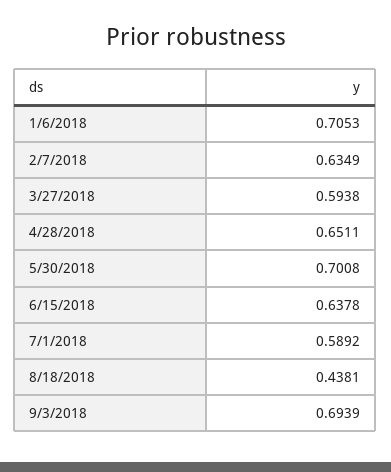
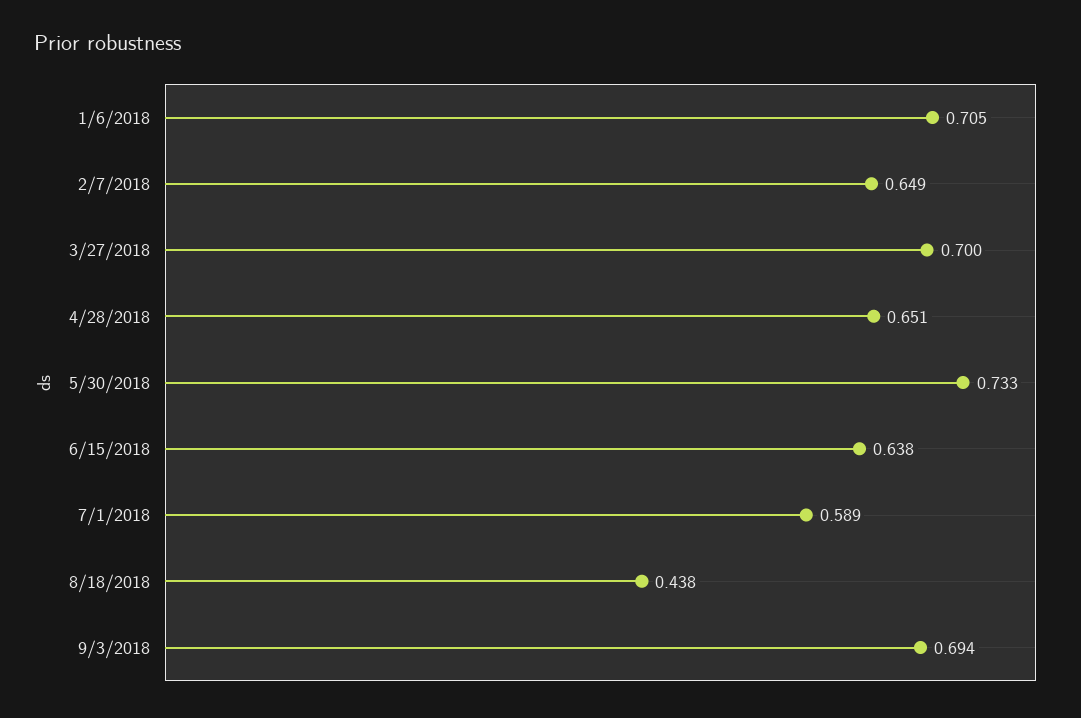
  {
    "1/6/2018": 0.7053,
-   "2/7/2018": 0.6349,
+   "2/7/2018": 0.649,
-   "3/27/2018": 0.5938,
+   "3/27/2018": 0.7,
    "4/28/2018": 0.6511,
-   "5/30/2018": 0.7008,
+   "5/30/2018": 0.733,
    "6/15/2018": 0.6378,
    "7/1/2018": 0.5892,
    "8/18/2018": 0.4381,
    "9/3/2018": 0.6939
  }

